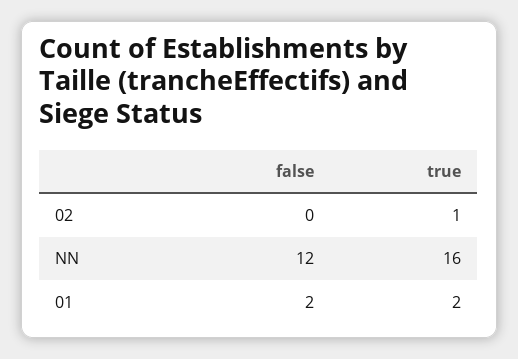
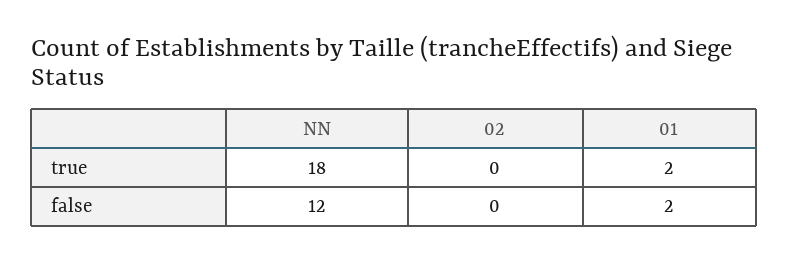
  {
    "false": {
      "02": 0,
      "NN": 12,
      "01": 2
    },
    "true": {
-     "02": 1,
+     "02": 0,
-     "NN": 16,
+     "NN": 18,
      "01": 2
    }
  }

